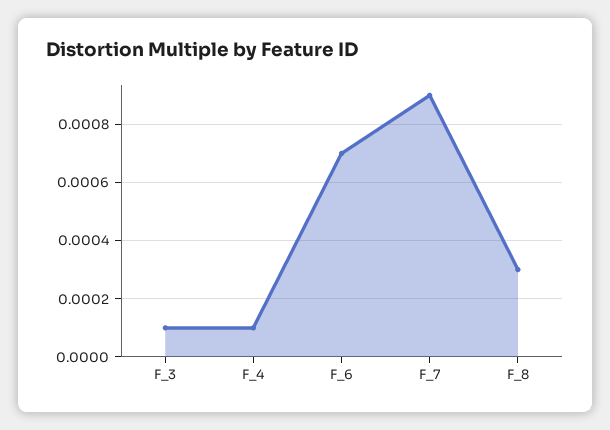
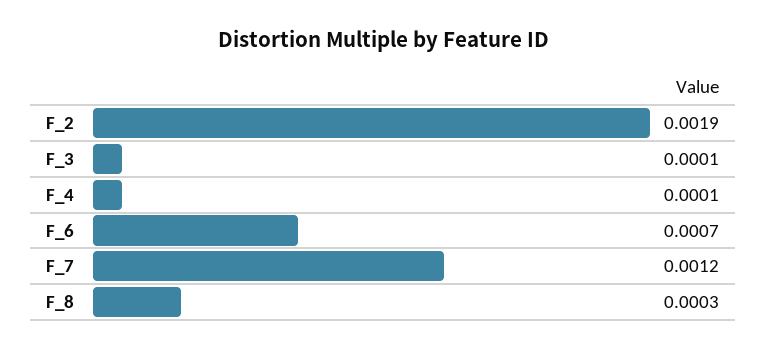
  {
    "F_3": 0.0001,
    "F_4": 0.0001,
    "F_6": 0.0007,
-   "F_7": 0.0009,
+   "F_7": 0.0012,
-   "F_8": 0.0003
+   "F_8": 0.0003,
+   "F_2": 0.0019
  }

